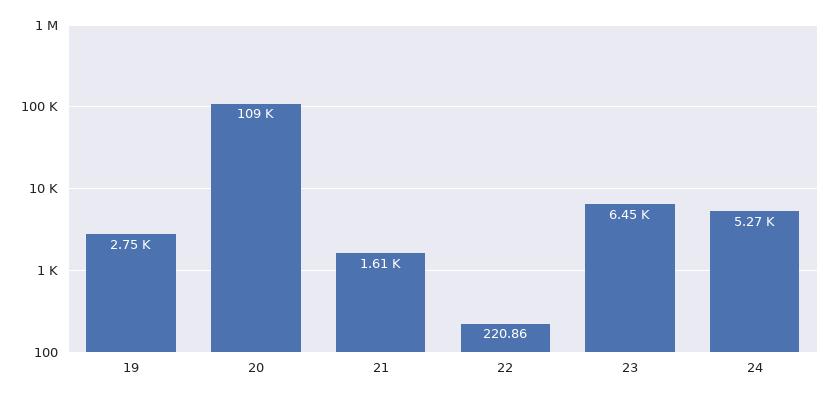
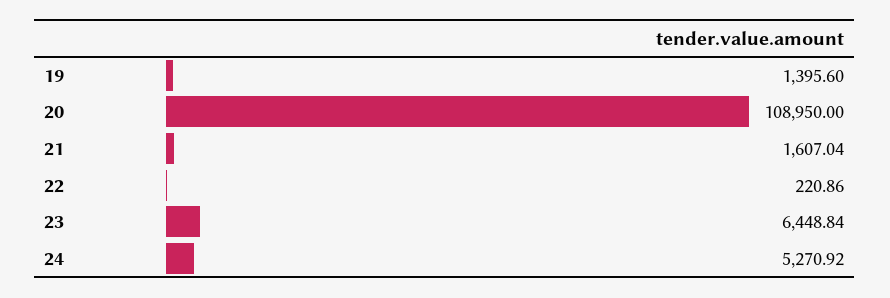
  {
-   "19": 2750,
+   "19": 1395.6,
    "20": 108950,
    "21": 1607.04,
    "22": 220.86,
    "23": 6448.84,
    "24": 5270.92
  }

